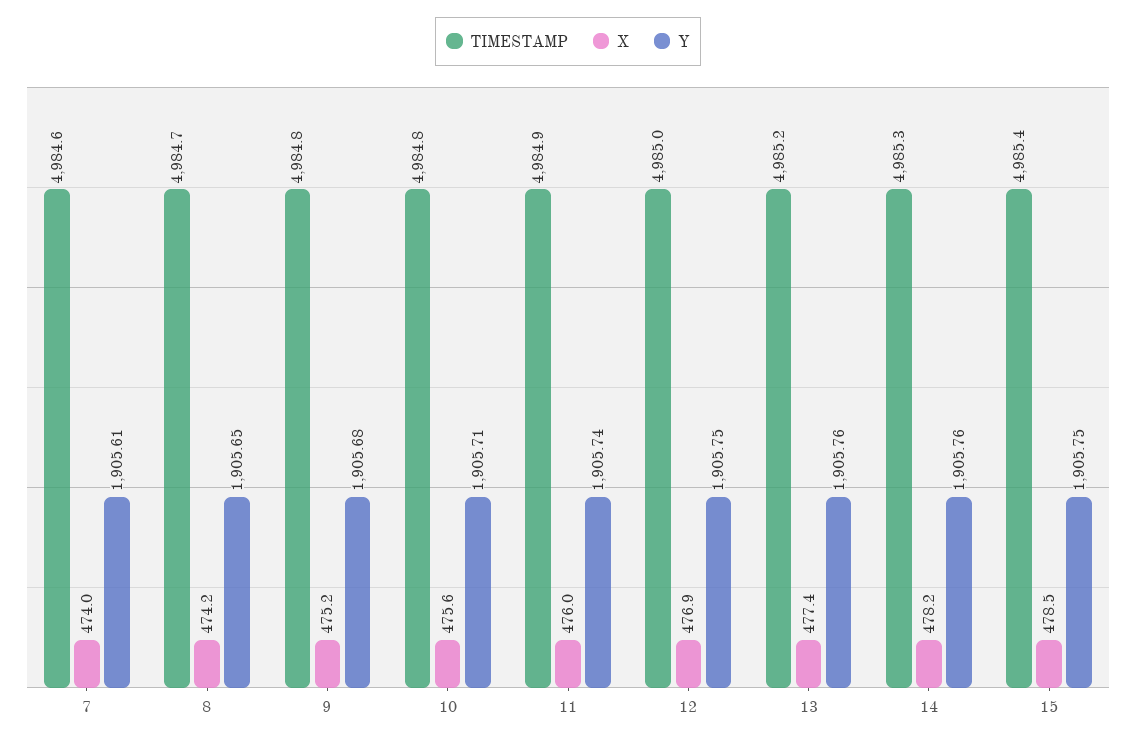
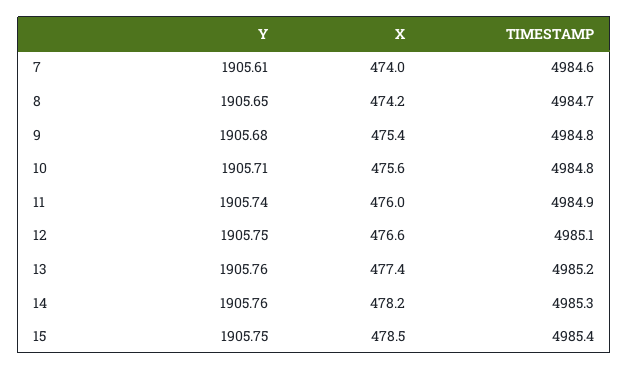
  {
    "TIMESTAMP": {
      "7": 4984.6,
      "8": 4984.7,
      "9": 4984.8,
      "10": 4984.8,
      "11": 4984.9,
-     "12": 4985,
+     "12": 4985.1,
      "13": 4985.2,
      "14": 4985.3,
      "15": 4985.4
    },
    "X": {
      "7": 474,
      "8": 474.2,
-     "9": 475.2,
+     "9": 475.4,
      "10": 475.6,
      "11": 476,
-     "12": 476.9,
+     "12": 476.6,
      "13": 477.4,
      "14": 478.2,
      "15": 478.5
    },
    "Y": {
      "7": 1905.61,
      "8": 1905.65,
      "9": 1905.68,
      "10": 1905.71,
      "11": 1905.74,
      "12": 1905.75,
      "13": 1905.76,
      "14": 1905.76,
      "15": 1905.75
    }
  }

